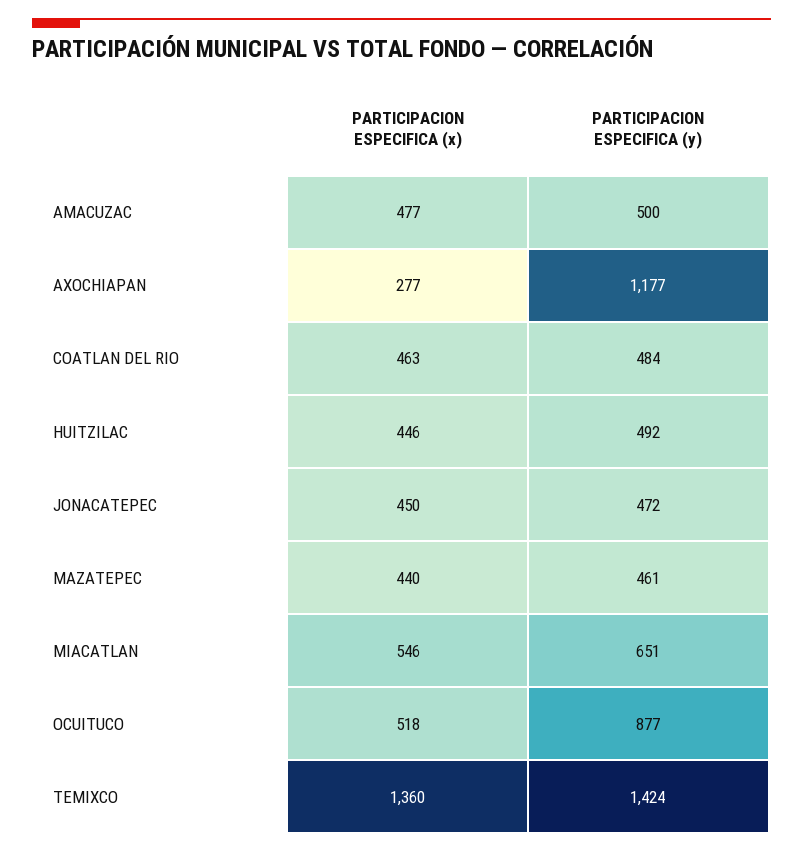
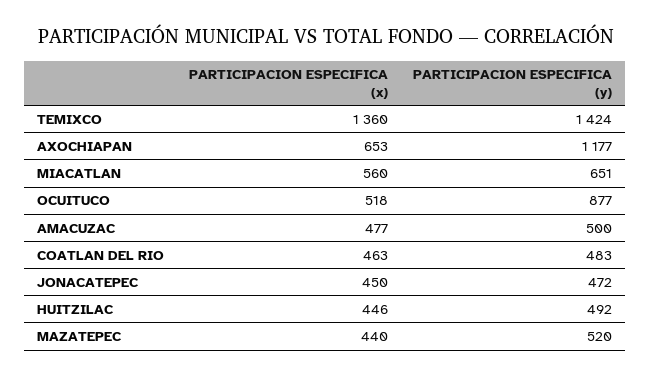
  {
    "PARTICIPACION ESPECIFICA (x)": {
      "AMACUZAC": 477,
-     "AXOCHIAPAN": 277,
+     "AXOCHIAPAN": 653,
      "COATLAN DEL RIO": 463,
      "HUITZILAC": 446,
      "JONACATEPEC": 450,
      "MAZATEPEC": 440,
-     "MIACATLAN": 546,
+     "MIACATLAN": 560,
      "OCUITUCO": 518,
      "TEMIXCO": 1360
    },
    "PARTICIPACION ESPECIFICA (y)": {
      "AMACUZAC": 500,
      "AXOCHIAPAN": 1177,
-     "COATLAN DEL RIO": 484,
+     "COATLAN DEL RIO": 483,
      "HUITZILAC": 492,
      "JONACATEPEC": 472,
-     "MAZATEPEC": 461,
+     "MAZATEPEC": 520,
      "MIACATLAN": 651,
      "OCUITUCO": 877,
      "TEMIXCO": 1424
    }
  }

